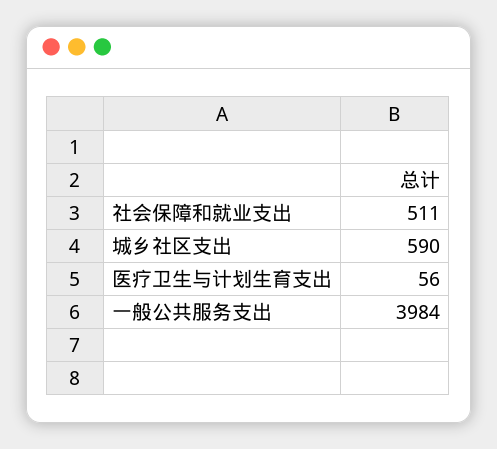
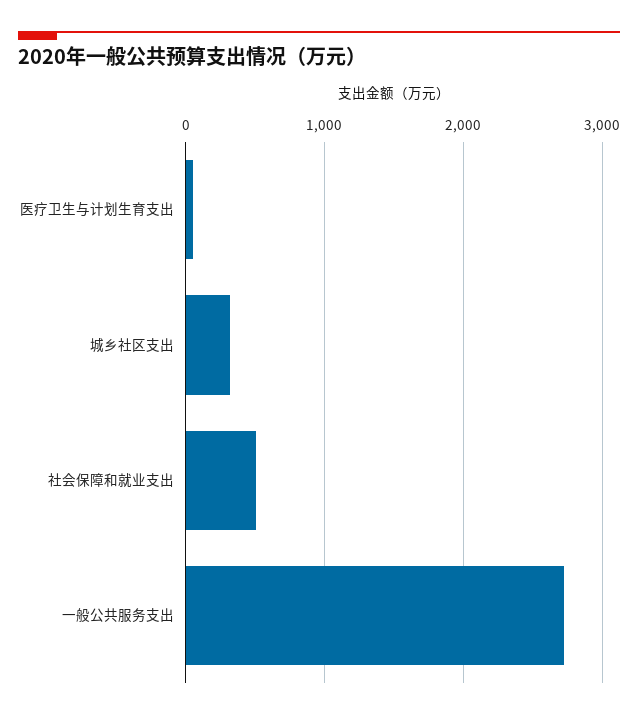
  {
    "社会保障和就业支出": 511,
-   "城乡社区支出": 590,
+   "城乡社区支出": 300,
    "医疗卫生与计划生育支出": 56,
-   "一般公共服务支出": 3984
+   "一般公共服务支出": 2700
  }

